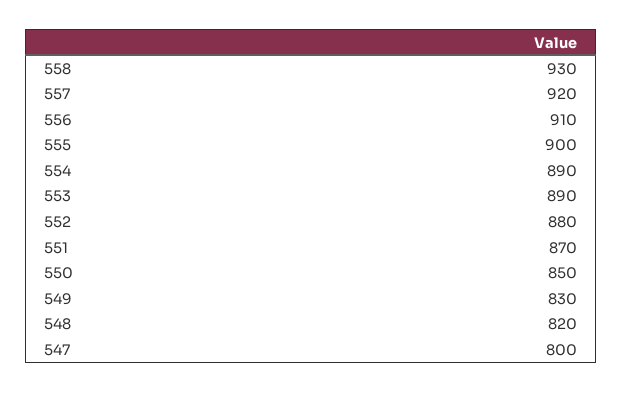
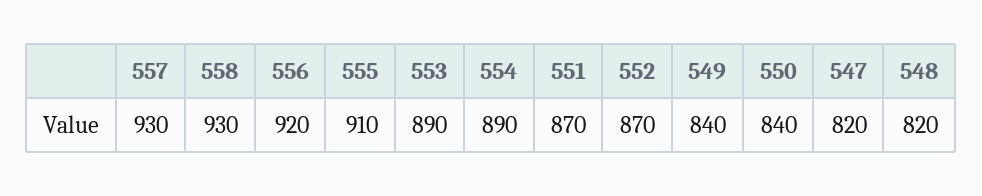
  {
    "558": 930,
-   "557": 920,
+   "557": 930,
-   "556": 910,
+   "556": 920,
-   "555": 900,
+   "555": 910,
    "554": 890,
    "553": 890,
-   "552": 880,
+   "552": 870,
    "551": 870,
-   "550": 850,
+   "550": 840,
-   "549": 830,
+   "549": 840,
    "548": 820,
-   "547": 800
+   "547": 820
  }

